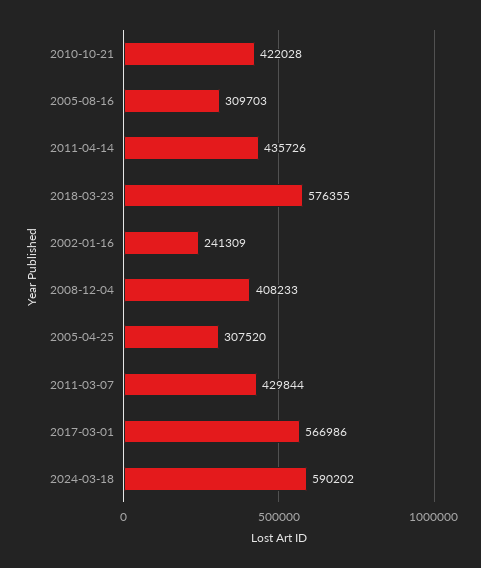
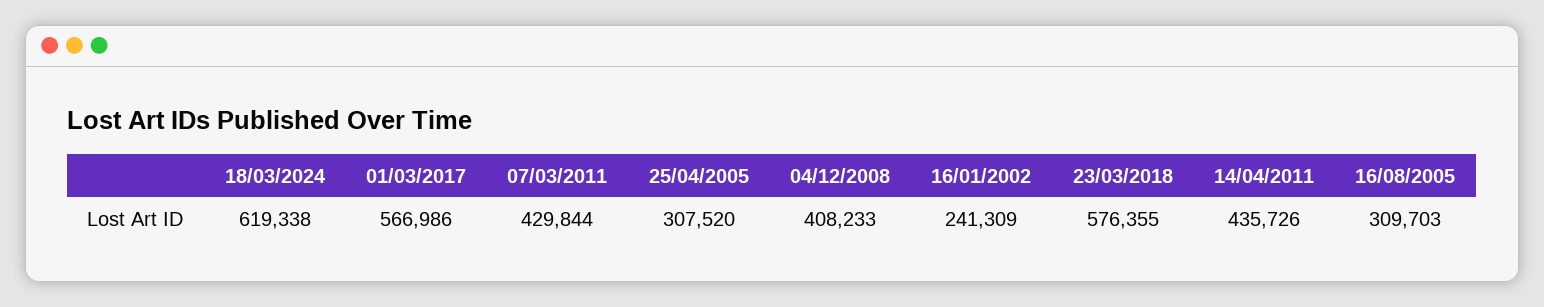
  {
-   "2010-10-21": 422028,
    "2005-08-16": 309703,
    "2011-04-14": 435726,
    "2018-03-23": 576355,
    "2002-01-16": 241309,
    "2008-12-04": 408233,
    "2005-04-25": 307520,
    "2011-03-07": 429844,
    "2017-03-01": 566986,
-   "2024-03-18": 590202
+   "2024-03-18": 619338
  }

